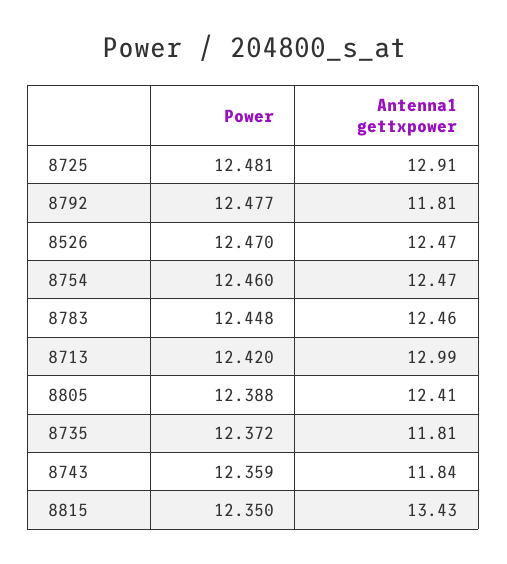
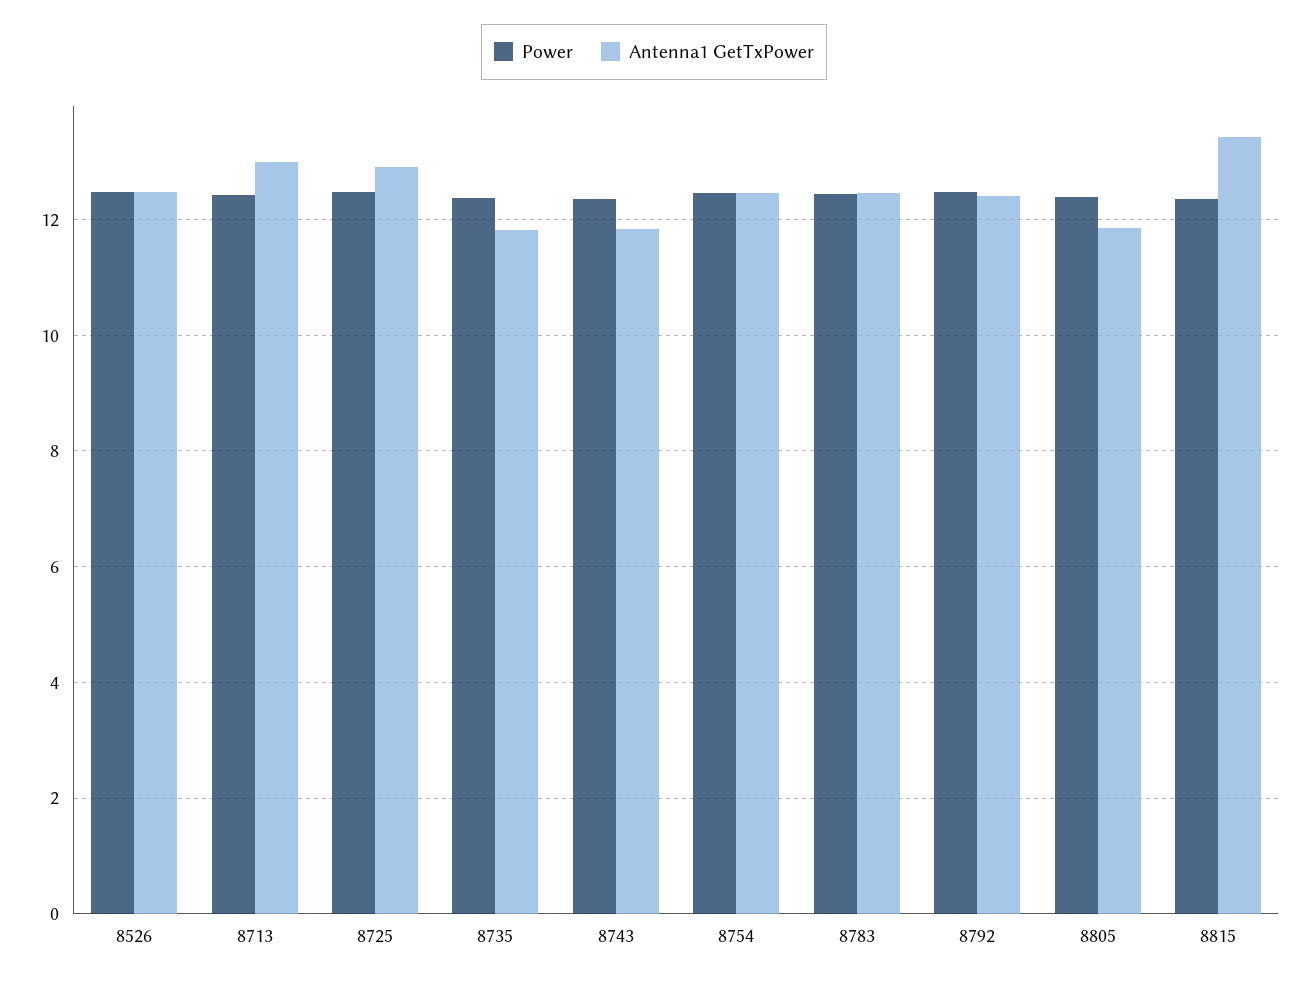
  {
    "Power": {
      "8725": 12.481,
      "8792": 12.477,
      "8526": 12.47,
      "8754": 12.46,
      "8783": 12.448,
      "8713": 12.42,
      "8805": 12.388,
      "8735": 12.372,
      "8743": 12.359,
      "8815": 12.35
    },
    "Antenna1 gettxpower": {
      "8725": 12.91,
-     "8792": 11.81,
+     "8792": 12.4,
      "8526": 12.47,
      "8754": 12.47,
      "8783": 12.46,
      "8713": 12.99,
-     "8805": 12.41,
+     "8805": 11.8,
      "8735": 11.81,
      "8743": 11.84,
      "8815": 13.43
    }
  }

